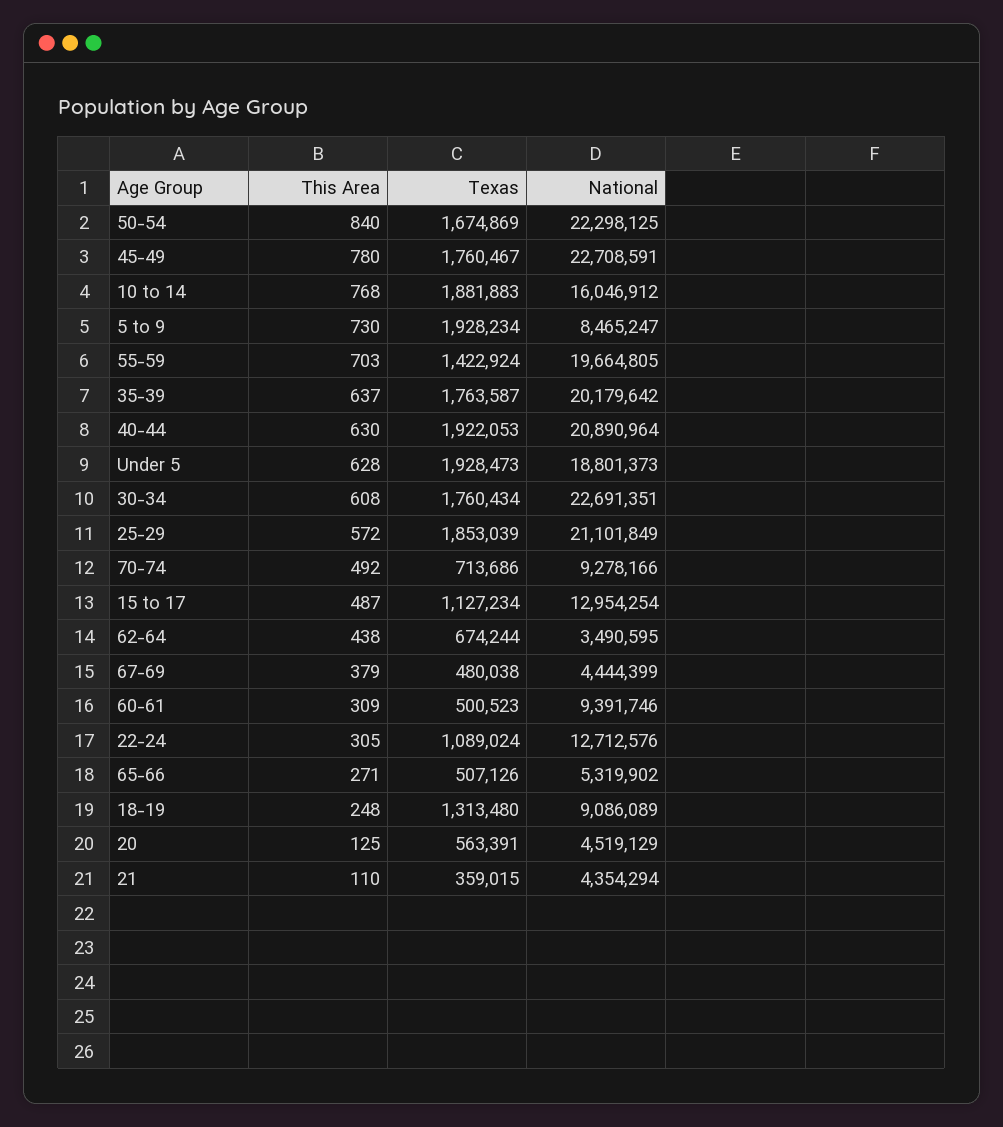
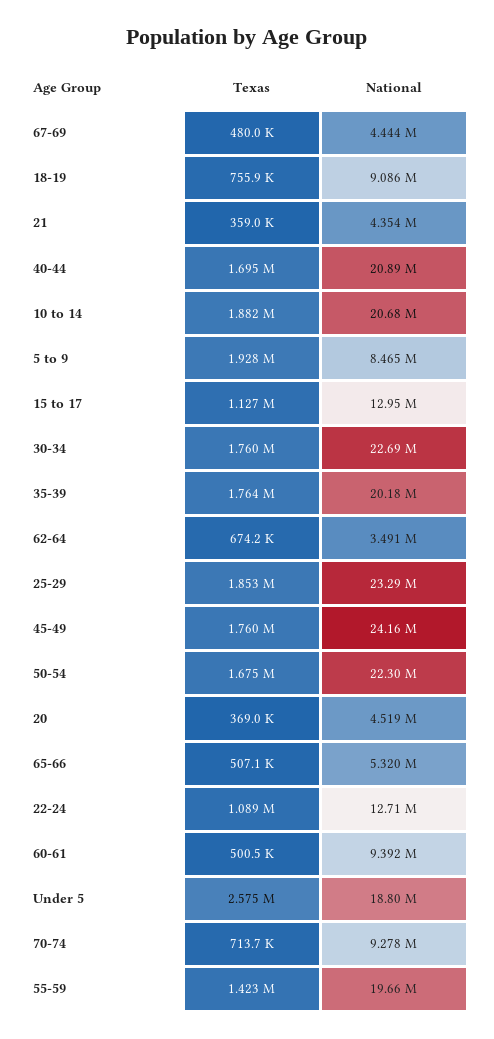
  {
-   "This Area": {
-     "50-54": 840,
-     "45-49": 780,
-     "10 to 14": 768,
-     "5 to 9": 730,
-     "55-59": 703,
-     "35-39": 637,
-     "40-44": 630,
-     "Under 5": 628,
-     "30-34": 608,
-     "25-29": 572,
-     "70-74": 492,
-     "15 to 17": 487,
-     "62-64": 438,
-     "67-69": 379,
-     "60-61": 309,
-     "22-24": 305,
-     "65-66": 271,
-     "18-19": 248,
-     "20": 125,
-     "21": 110
-   },
    "Texas": {
      "50-54": 1674869,
      "45-49": 1760467,
      "10 to 14": 1881883,
      "5 to 9": 1928234,
      "55-59": 1422924,
      "35-39": 1763587,
-     "40-44": 1922053,
+     "40-44": 1695000,
-     "Under 5": 1928473,
+     "Under 5": 2575000,
      "30-34": 1760434,
      "25-29": 1853039,
      "70-74": 713686,
      "15 to 17": 1127234,
      "62-64": 674244,
      "67-69": 480038,
      "60-61": 500523,
      "22-24": 1089024,
      "65-66": 507126,
-     "18-19": 1313480,
+     "18-19": 755900,
-     "20": 563391,
+     "20": 369000,
      "21": 359015
    },
    "National": {
      "50-54": 22298125,
-     "45-49": 22708591,
+     "45-49": 24160000,
-     "10 to 14": 16046912,
+     "10 to 14": 20680000,
      "5 to 9": 8465247,
      "55-59": 19664805,
      "35-39": 20179642,
      "40-44": 20890964,
      "Under 5": 18801373,
      "30-34": 22691351,
-     "25-29": 21101849,
+     "25-29": 23290000,
      "70-74": 9278166,
      "15 to 17": 12954254,
      "62-64": 3490595,
      "67-69": 4444399,
      "60-61": 9391746,
      "22-24": 12712576,
      "65-66": 5319902,
      "18-19": 9086089,
      "20": 4519129,
      "21": 4354294
    }
  }

